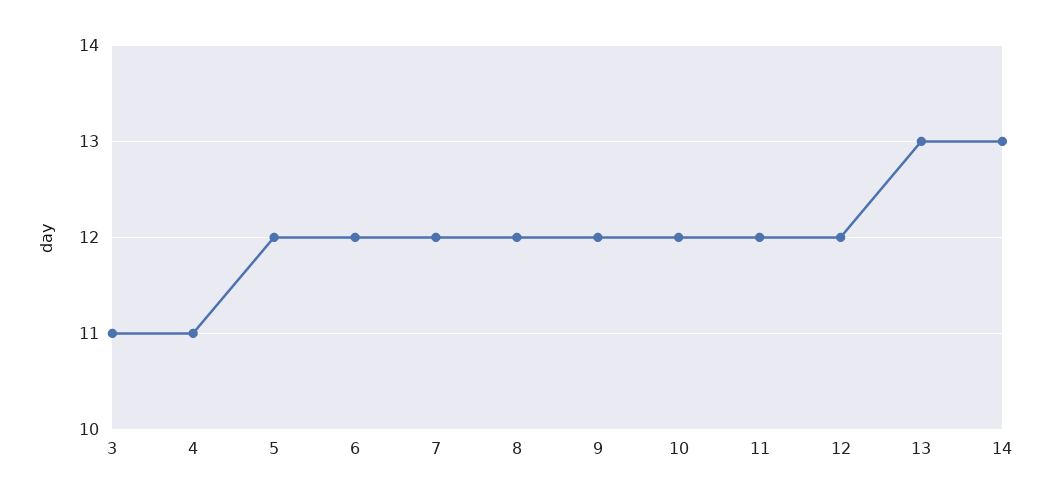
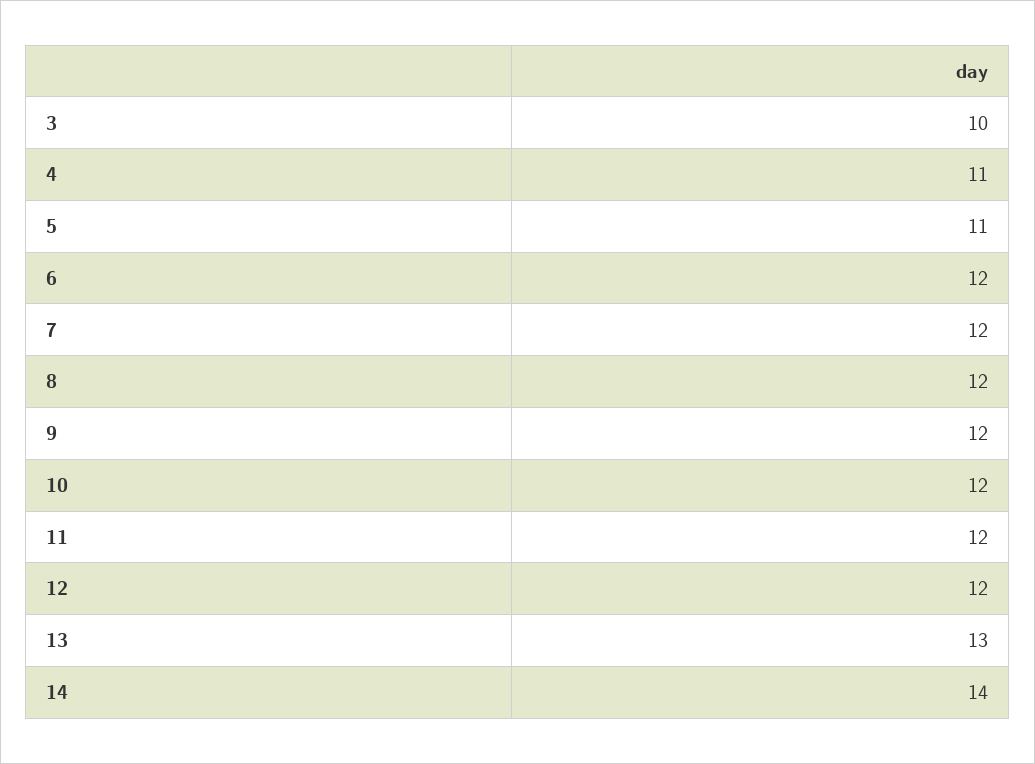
  {
-   "3": 11,
+   "3": 10,
    "4": 11,
-   "5": 12,
+   "5": 11,
    "6": 12,
    "7": 12,
    "8": 12,
    "9": 12,
    "10": 12,
    "11": 12,
    "12": 12,
    "13": 13,
-   "14": 13
+   "14": 14
  }

